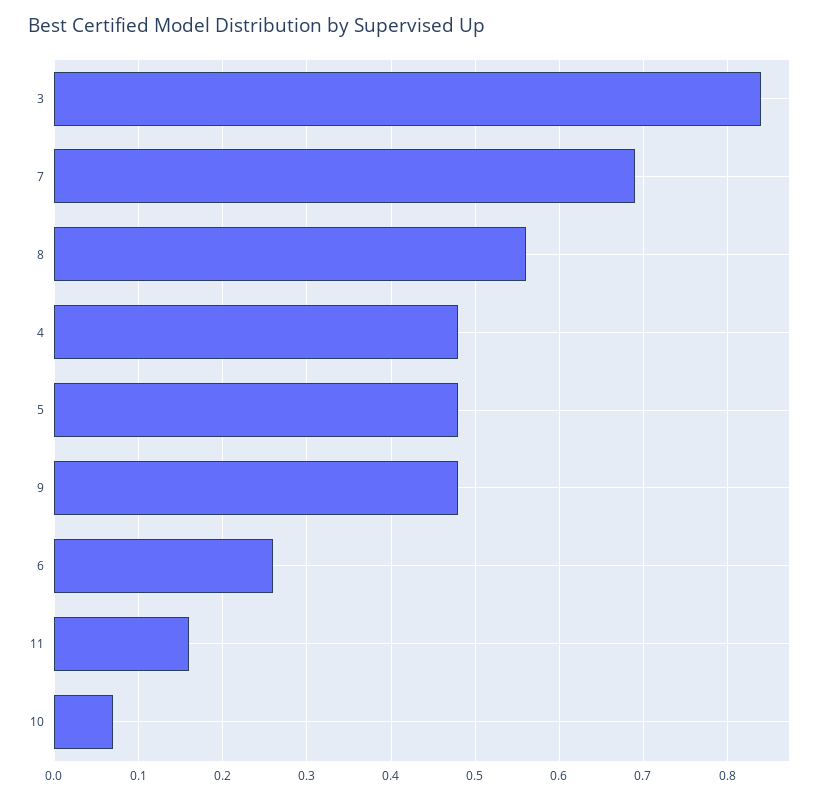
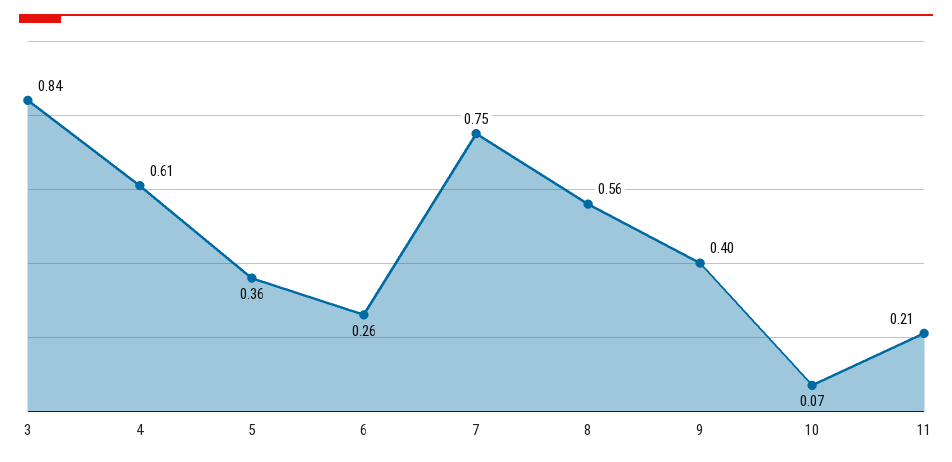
  {
    "3": 0.84,
-   "7": 0.69,
+   "7": 0.75,
    "8": 0.56,
-   "4": 0.48,
+   "4": 0.61,
-   "5": 0.48,
+   "5": 0.36,
-   "9": 0.48,
+   "9": 0.4,
    "6": 0.26,
-   "11": 0.16,
+   "11": 0.21,
    "10": 0.07
  }

